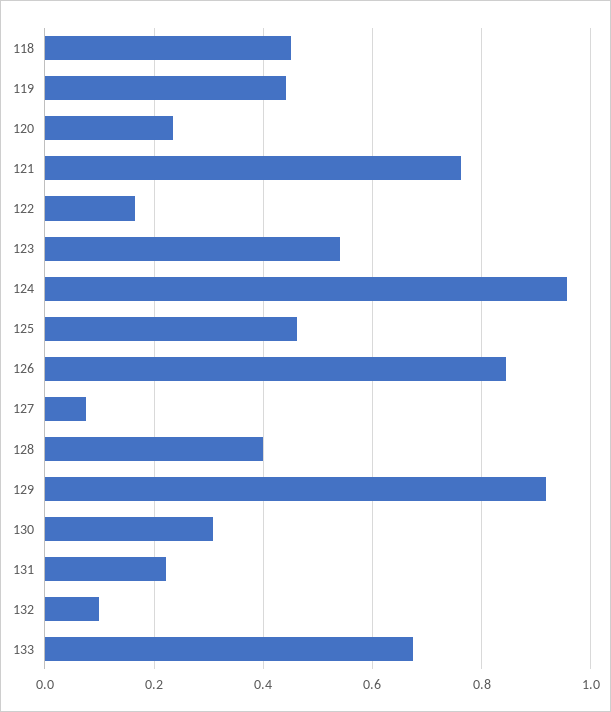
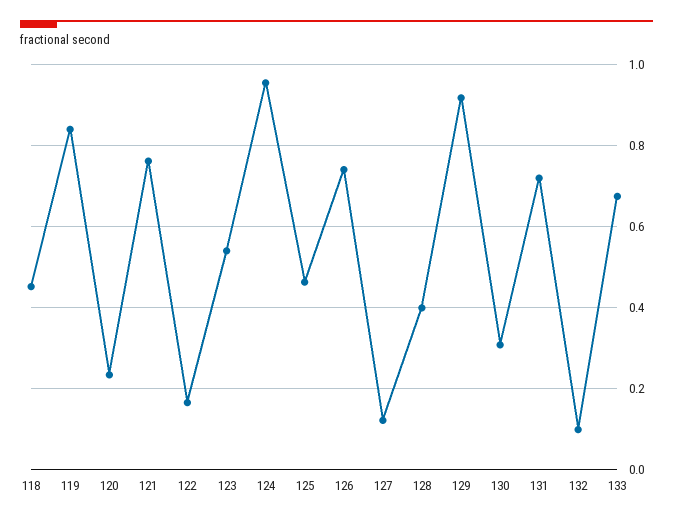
  {
    "118": 0.46,
-   "119": 0.44,
+   "119": 0.84,
    "120": 0.24,
    "121": 0.76,
    "122": 0.16,
    "123": 0.54,
    "124": 0.96,
    "125": 0.46,
-   "126": 0.84,
+   "126": 0.74,
-   "127": 0.08,
+   "127": 0.12,
    "128": 0.4,
    "129": 0.92,
    "130": 0.3,
-   "131": 0.22,
+   "131": 0.72,
    "132": 0.1,
    "133": 0.68
  }

